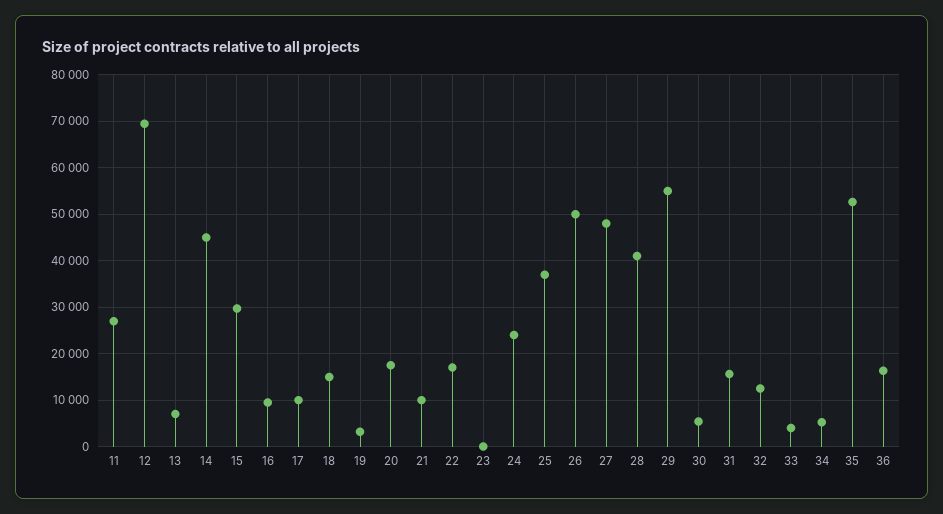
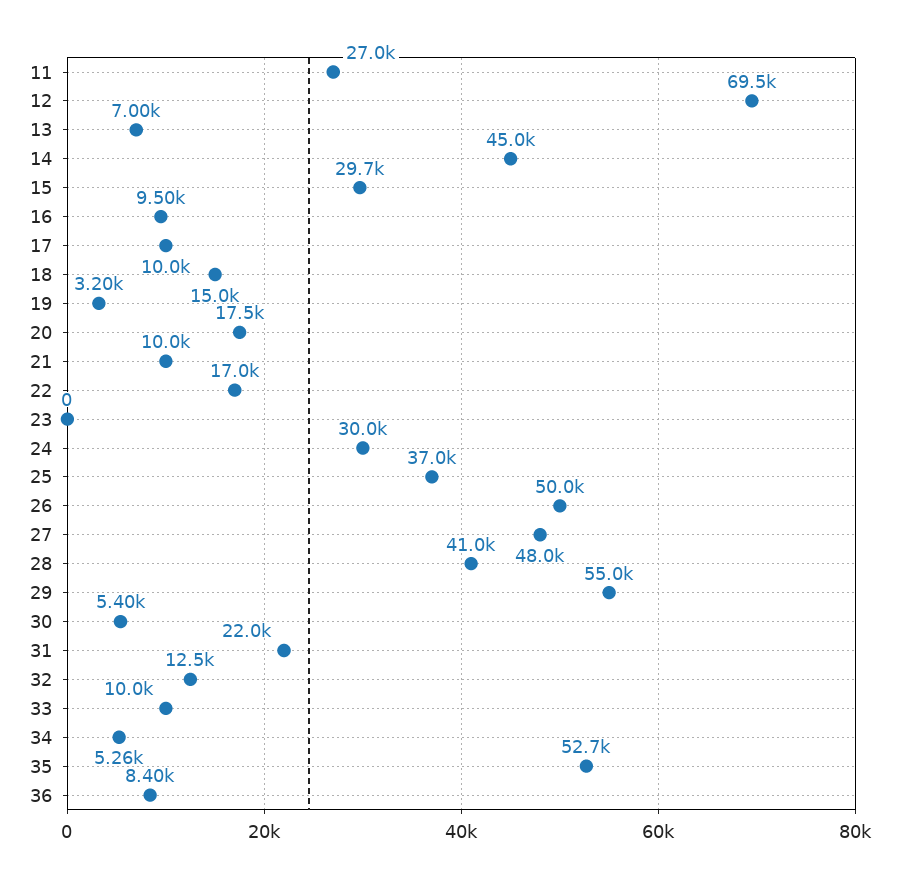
  {
    "11": 27000,
    "12": 69500,
    "13": 7000,
    "14": 45000,
    "15": 29700,
    "16": 9500,
    "17": 10000,
    "18": 15000,
    "19": 3200,
    "20": 17500,
    "21": 10000,
    "22": 17000,
    "23": 0,
-   "24": 24000,
+   "24": 30000,
    "25": 37000,
    "26": 50000,
    "27": 48000,
    "28": 41000,
    "29": 55000,
    "30": 5400,
-   "31": 16000,
+   "31": 22000,
    "32": 12500,
-   "33": 4000,
+   "33": 10000,
    "34": 5260,
    "35": 52700,
-   "36": 16000
+   "36": 8400
  }

